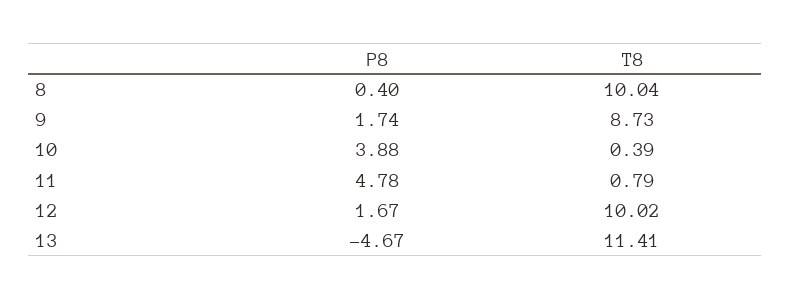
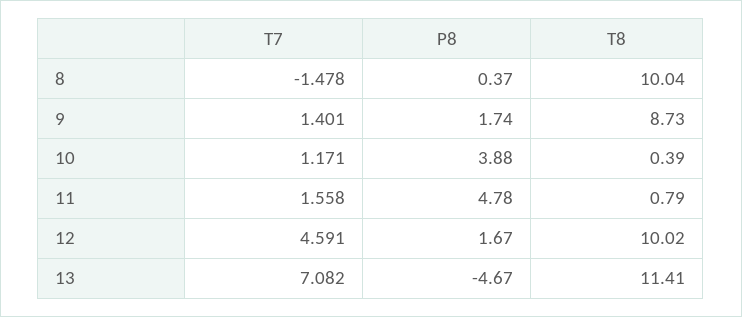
  {
    "P8": {
-     "8": 0.4,
+     "8": 0.37,
      "9": 1.74,
      "10": 3.88,
      "11": 4.78,
      "12": 1.67,
      "13": -4.67
    },
    "T8": {
      "8": 10.04,
      "9": 8.73,
      "10": 0.39,
      "11": 0.79,
      "12": 10.02,
      "13": 11.41
-   }
+   },
+   "T7": {
+     "8": -1.478,
+     "9": 1.401,
+     "10": 1.171,
+     "11": 1.558,
+     "12": 4.591,
+     "13": 7.082
+   }
  }

